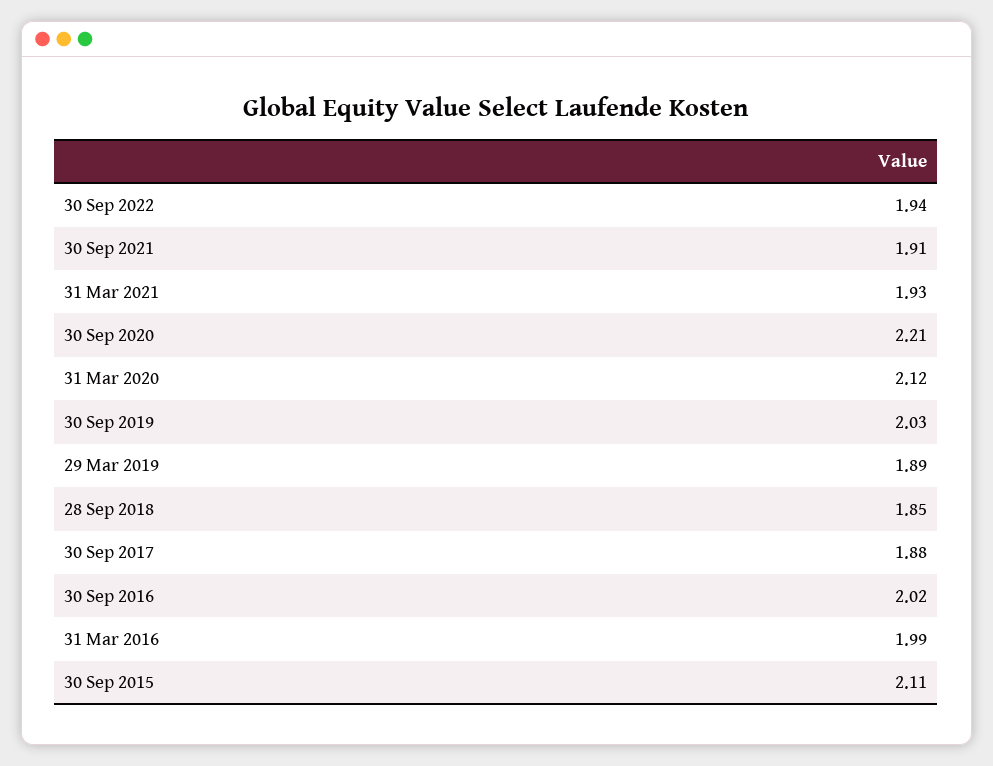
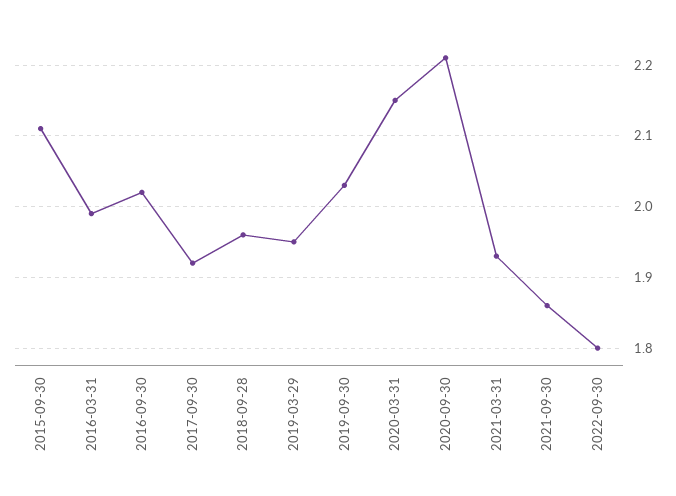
  {
-   "30 Sep 2022": 1.94,
+   "30 Sep 2022": 1.8,
-   "30 Sep 2021": 1.91,
+   "30 Sep 2021": 1.86,
    "31 Mar 2021": 1.93,
    "30 Sep 2020": 2.21,
-   "31 Mar 2020": 2.12,
+   "31 Mar 2020": 2.15,
    "30 Sep 2019": 2.03,
-   "29 Mar 2019": 1.89,
+   "29 Mar 2019": 1.95,
-   "28 Sep 2018": 1.85,
+   "28 Sep 2018": 1.96,
-   "30 Sep 2017": 1.88,
+   "30 Sep 2017": 1.92,
    "30 Sep 2016": 2.02,
    "31 Mar 2016": 1.99,
    "30 Sep 2015": 2.11
  }

